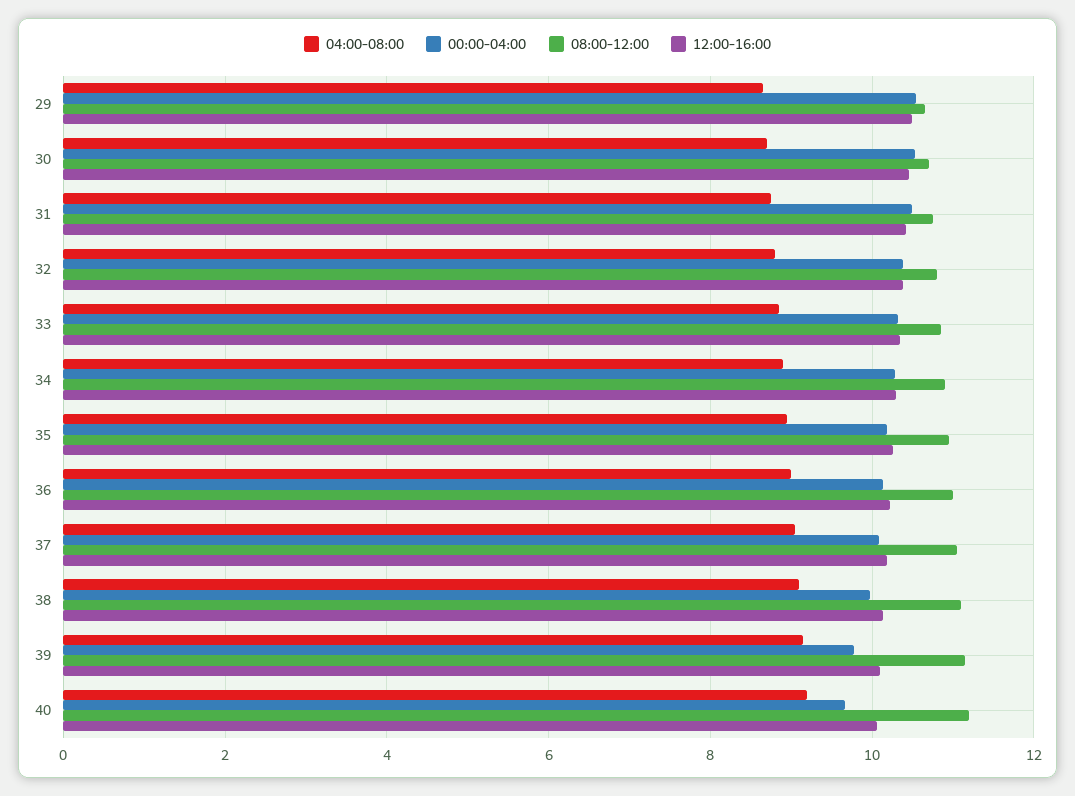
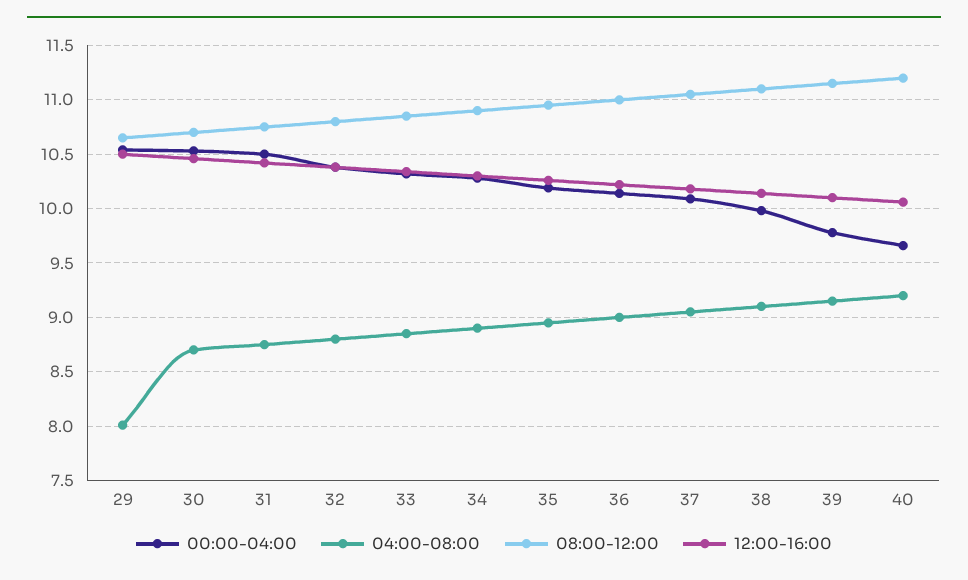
  {
    "04:00-08:00": {
-     "29": 8.6,
+     "29": 8,
      "30": 8.7,
      "31": 8.8,
      "32": 8.8,
      "33": 8.9,
      "34": 8.9,
      "35": 9,
      "36": 9,
      "37": 9.1,
      "38": 9.1,
      "39": 9.2,
      "40": 9.2
    },
    "00:00-04:00": {
      "29": 10.5,
      "30": 10.5,
      "31": 10.5,
      "32": 10.4,
      "33": 10.3,
      "34": 10.3,
      "35": 10.2,
      "36": 10.1,
      "37": 10.1,
      "38": 10,
      "39": 9.8,
      "40": 9.7
    },
    "08:00-12:00": {
      "29": 10.7,
      "30": 10.7,
      "31": 10.8,
      "32": 10.8,
      "33": 10.9,
      "34": 10.9,
      "35": 11,
      "36": 11,
      "37": 11.1,
      "38": 11.1,
      "39": 11.2,
      "40": 11.2
    },
    "12:00-16:00": {
      "29": 10.5,
      "30": 10.5,
      "31": 10.4,
      "32": 10.4,
      "33": 10.3,
      "34": 10.3,
      "35": 10.3,
      "36": 10.2,
      "37": 10.2,
      "38": 10.1,
      "39": 10.1,
      "40": 10.1
    }
  }

